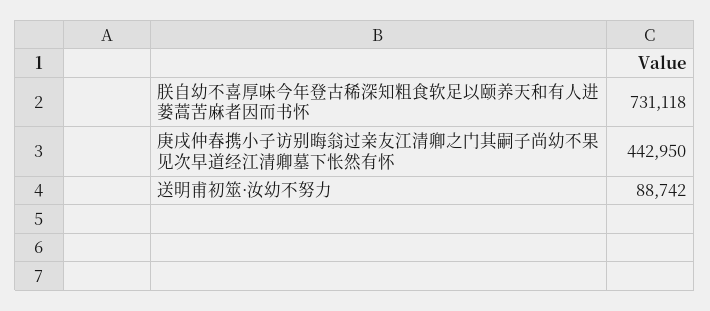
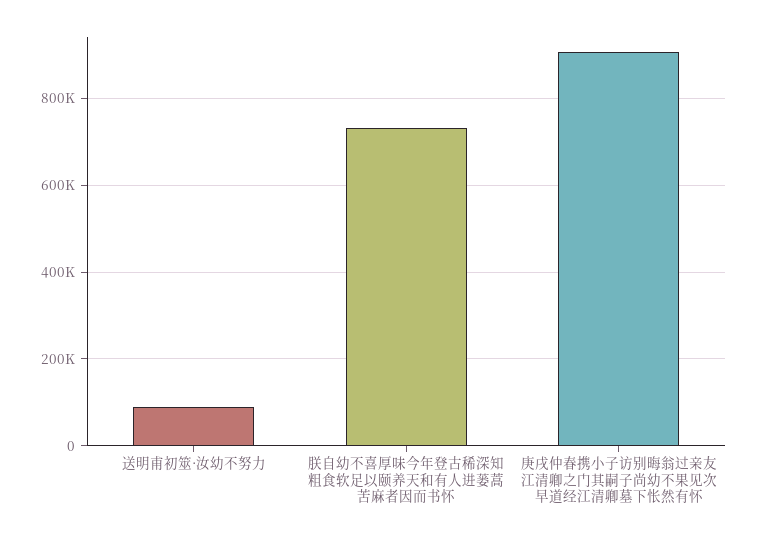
  {
    "朕自幼不喜厚味今年登古稀深知粗食软足以颐养天和有人进蒌蒿苦麻者因而书怀": 731118,
-   "庚戌仲春携小子访别晦翁过亲友江清卿之门其嗣子尚幼不果见次早道经江清卿墓下怅然有怀": 442950,
+   "庚戌仲春携小子访别晦翁过亲友江清卿之门其嗣子尚幼不果见次早道经江清卿墓下怅然有怀": 900000,
    "送明甫初筮·汝幼不努力": 88742
  }

